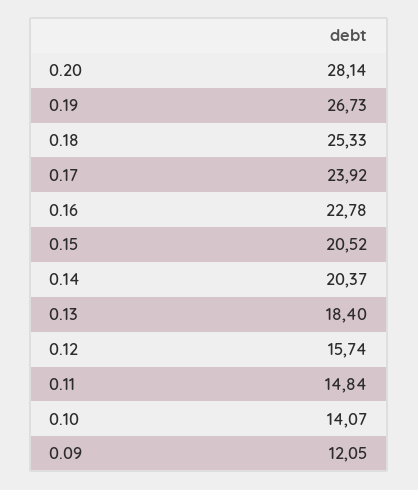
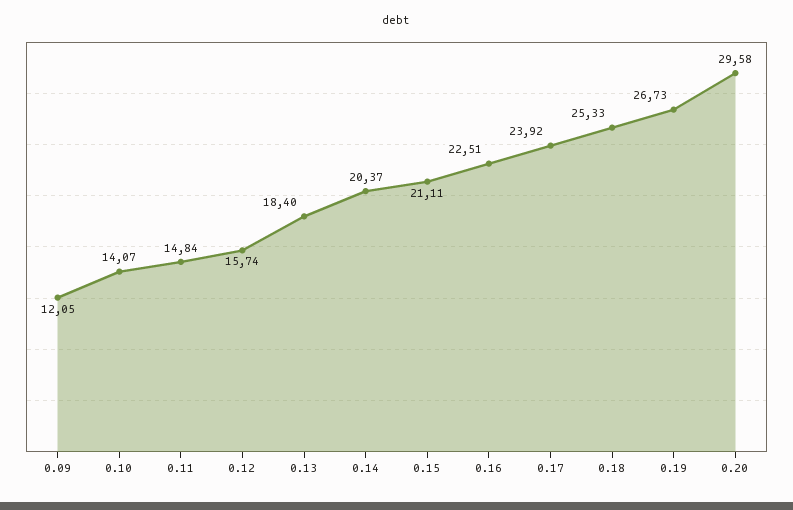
  {
-   "0.20": 28.14,
+   "0.20": 29.58,
    "0.19": 26.73,
    "0.18": 25.33,
    "0.17": 23.92,
-   "0.16": 22.78,
+   "0.16": 22.51,
-   "0.15": 20.52,
+   "0.15": 21.11,
    "0.14": 20.37,
    "0.13": 18.4,
    "0.12": 15.74,
    "0.11": 14.84,
    "0.10": 14.07,
    "0.09": 12.05
  }

